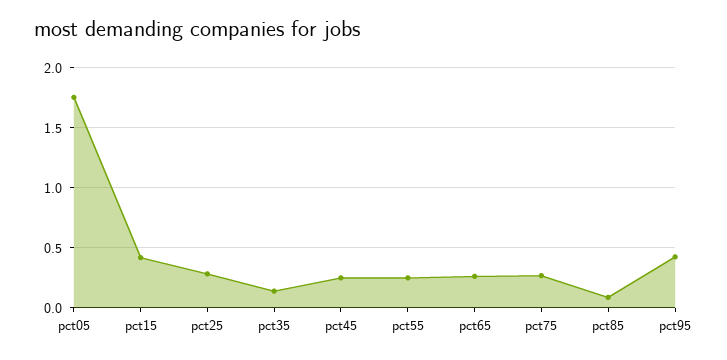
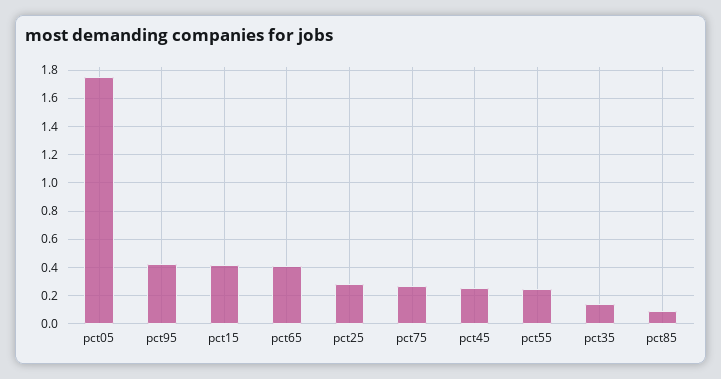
  {
    "pct05": 1.75,
    "pct15": 0.4,
    "pct25": 0.3,
    "pct35": 0.15,
    "pct45": 0.25,
    "pct55": 0.25,
-   "pct65": 0.25,
+   "pct65": 0.4,
    "pct75": 0.25,
    "pct85": 0.1,
    "pct95": 0.45
  }

